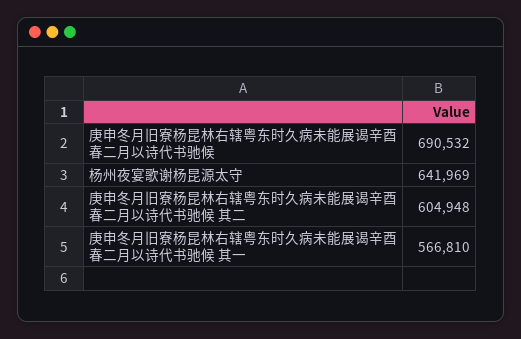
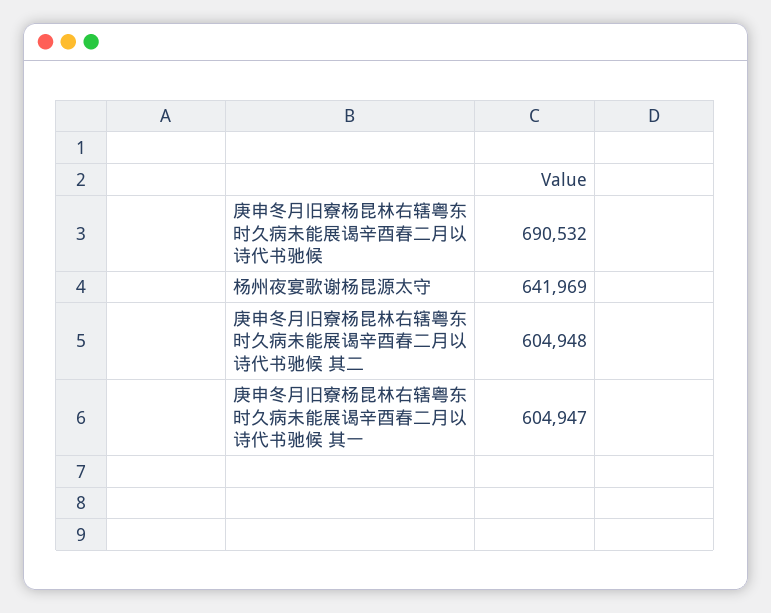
  {
    "庚申冬月旧寮杨昆林右辖粤东时久病未能展谒辛酉春二月以诗代书驰候": 690532,
    "杨州夜宴歌谢杨昆源太守": 641969,
    "庚申冬月旧寮杨昆林右辖粤东时久病未能展谒辛酉春二月以诗代书驰候 其二": 604948,
-   "庚申冬月旧寮杨昆林右辖粤东时久病未能展谒辛酉春二月以诗代书驰候 其一": 566810
+   "庚申冬月旧寮杨昆林右辖粤东时久病未能展谒辛酉春二月以诗代书驰候 其一": 604947
  }

